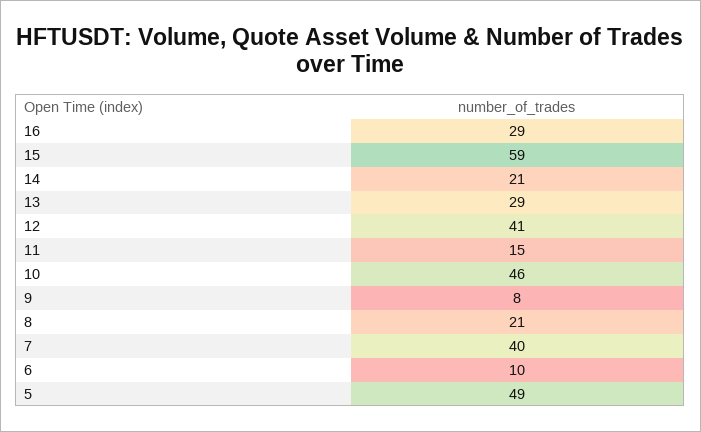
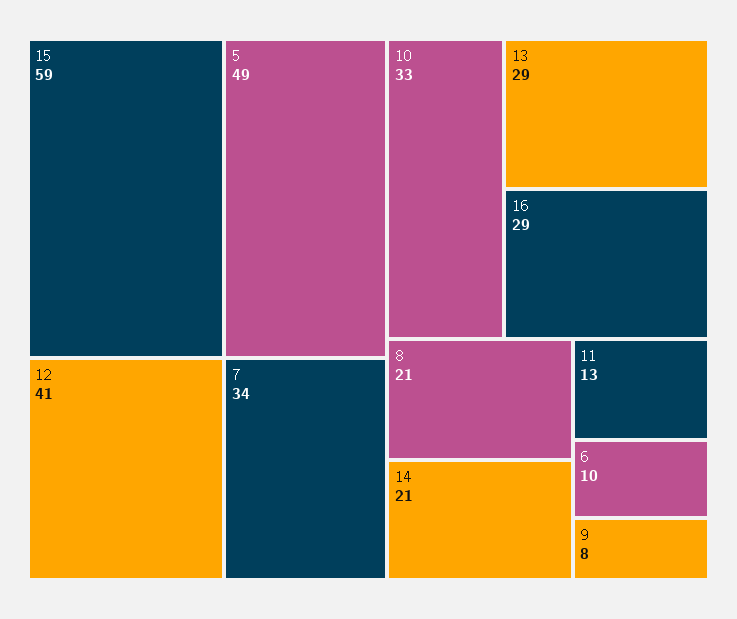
  {
    "16": 29,
    "15": 59,
    "14": 21,
    "13": 29,
    "12": 41,
-   "11": 15,
+   "11": 13,
-   "10": 46,
+   "10": 33,
    "9": 8,
    "8": 21,
-   "7": 40,
+   "7": 34,
    "6": 10,
    "5": 49
  }

